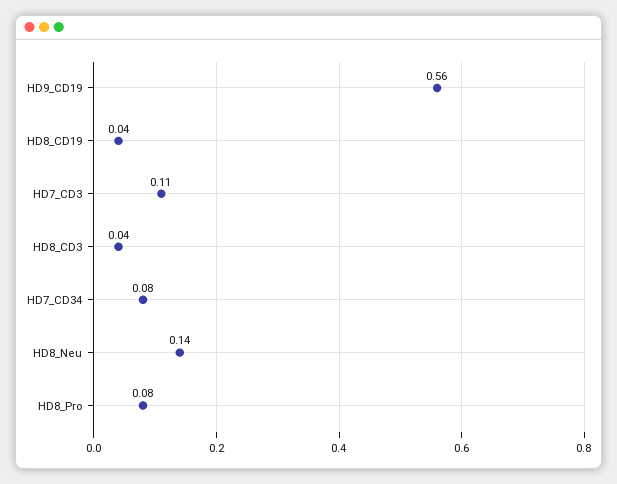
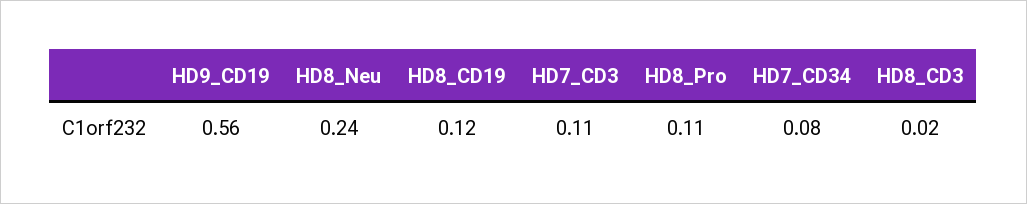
  {
    "HD9_CD19": 0.56,
-   "HD8_CD19": 0.04,
+   "HD8_CD19": 0.12,
    "HD7_CD3": 0.11,
-   "HD8_CD3": 0.04,
+   "HD8_CD3": 0.02,
    "HD7_CD34": 0.08,
-   "HD8_Neu": 0.14,
+   "HD8_Neu": 0.24,
-   "HD8_Pro": 0.08
+   "HD8_Pro": 0.11
  }

